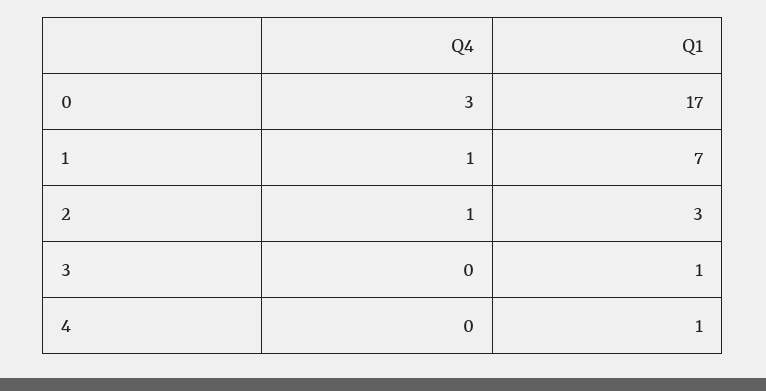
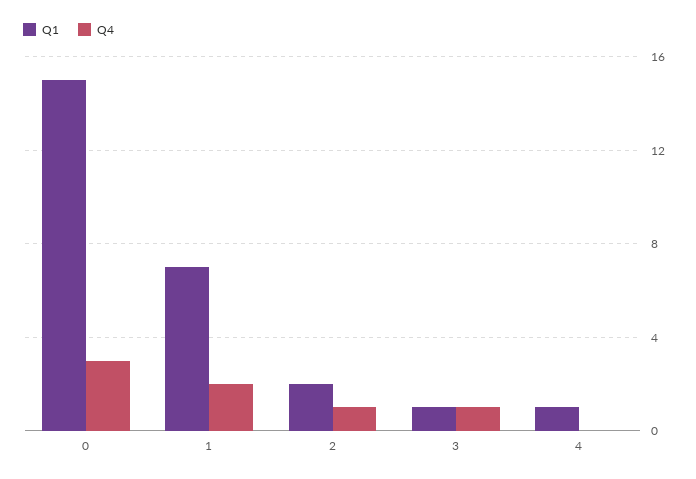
  {
    "Q4": {
      "0": 3,
-     "1": 1,
+     "1": 2,
      "2": 1,
-     "3": 0,
+     "3": 1,
      "4": 0
    },
    "Q1": {
-     "0": 17,
+     "0": 15,
      "1": 7,
-     "2": 3,
+     "2": 2,
      "3": 1,
      "4": 1
    }
  }

